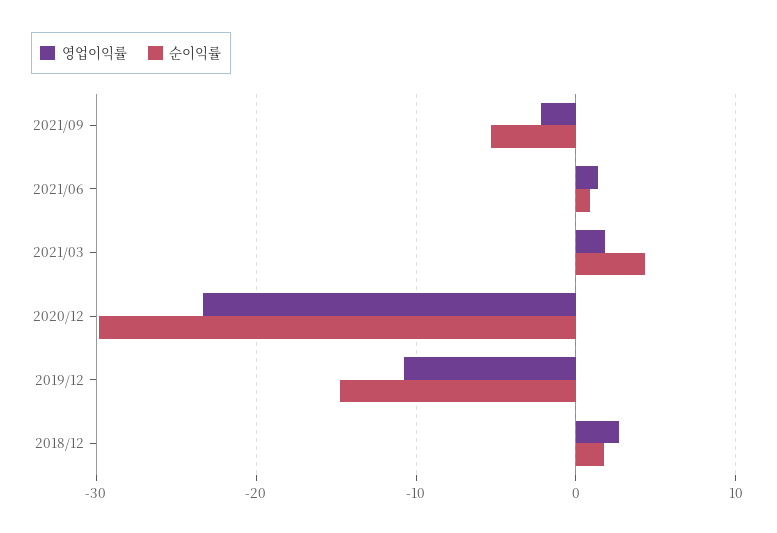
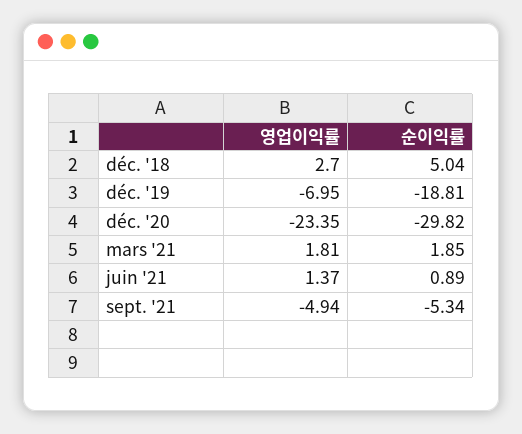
  {
    "영업이익률": {
-     "2021/09": -2,
+     "2021/09": -4.94,
      "2021/06": 1.37,
      "2021/03": 1.81,
      "2020/12": -23.35,
-     "2019/12": -11,
+     "2019/12": -6.95,
      "2018/12": 2.7
    },
    "순이익률": {
      "2021/09": -5.34,
      "2021/06": 0.89,
-     "2021/03": 4,
+     "2021/03": 1.85,
      "2020/12": -29.82,
-     "2019/12": -15,
+     "2019/12": -18.81,
-     "2018/12": 2
+     "2018/12": 5.04
    }
  }

